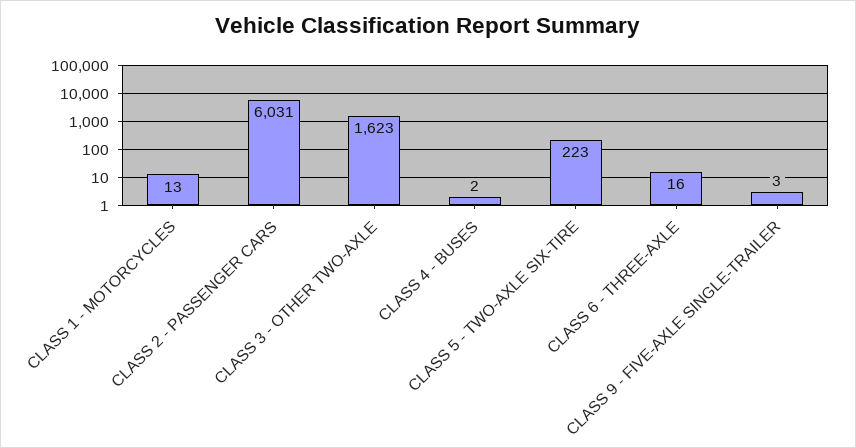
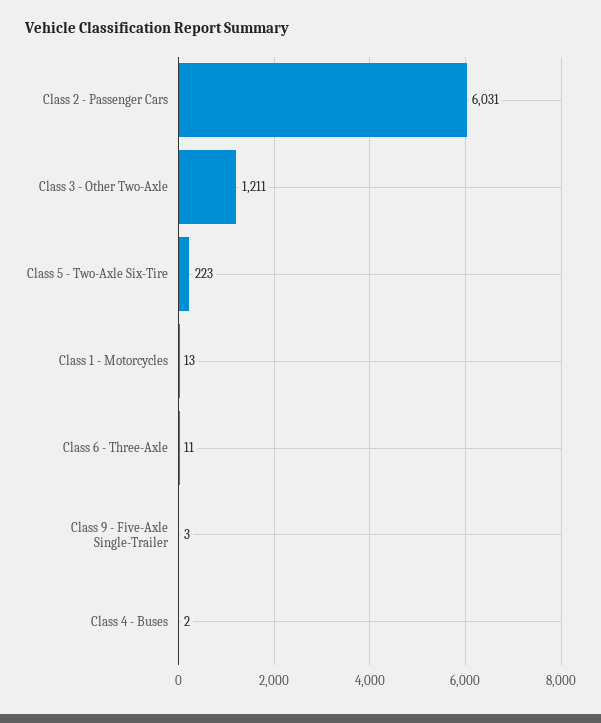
  {
    "CLASS 1 - MOTORCYCLES": 13,
    "CLASS 2 - PASSENGER CARS": 6031,
-   "CLASS 3 - OTHER TWO-AXLE": 1623,
+   "CLASS 3 - OTHER TWO-AXLE": 1211,
    "CLASS 4 - BUSES": 2,
    "CLASS 5 - TWO-AXLE SIX-TIRE": 223,
-   "CLASS 6 - THREE-AXLE": 16,
+   "CLASS 6 - THREE-AXLE": 11,
    "CLASS 9 - FIVE-AXLE SINGLE-TRAILER": 3
  }

